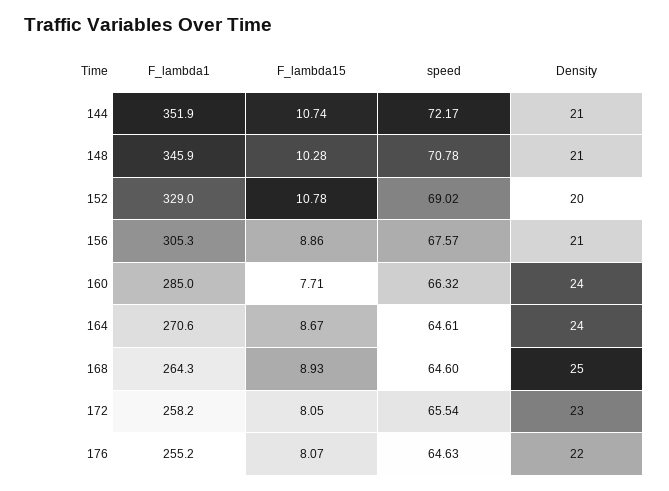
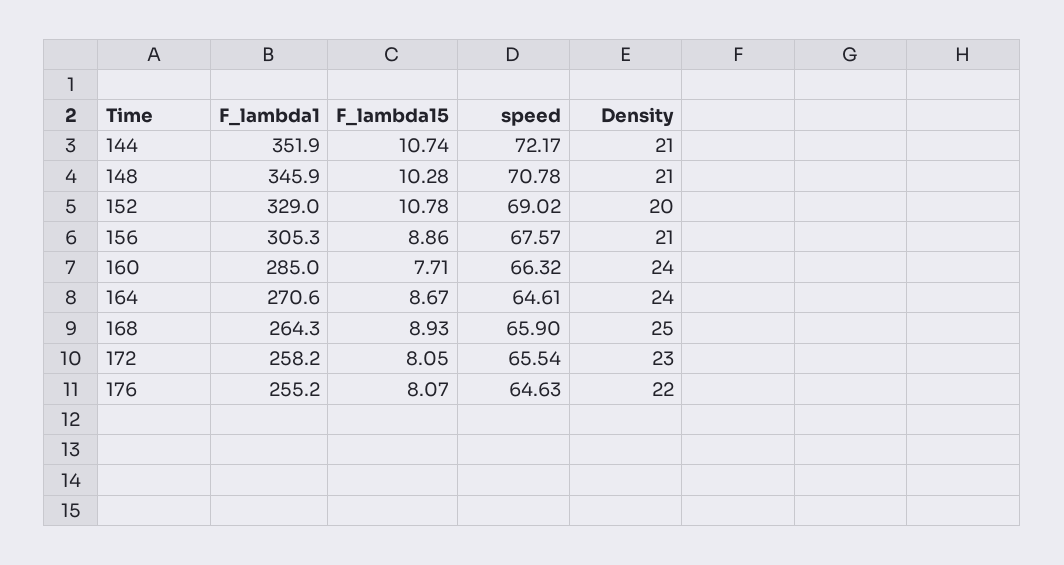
  {
    "F_lambda1": {
      "144": 351.9,
      "148": 345.9,
      "152": 329,
      "156": 305.3,
      "160": 285,
      "164": 270.6,
      "168": 264.3,
      "172": 258.2,
      "176": 255.2
    },
    "F_lambda15": {
      "144": 10.74,
      "148": 10.28,
      "152": 10.78,
      "156": 8.86,
      "160": 7.71,
      "164": 8.67,
      "168": 8.93,
      "172": 8.05,
      "176": 8.07
    },
    "speed": {
      "144": 72.17,
      "148": 70.78,
      "152": 69.02,
      "156": 67.57,
      "160": 66.32,
      "164": 64.61,
-     "168": 64.6,
+     "168": 65.9,
      "172": 65.54,
      "176": 64.63
    },
    "Density": {
      "144": 21,
      "148": 21,
      "152": 20,
      "156": 21,
      "160": 24,
      "164": 24,
      "168": 25,
      "172": 23,
      "176": 22
    }
  }

